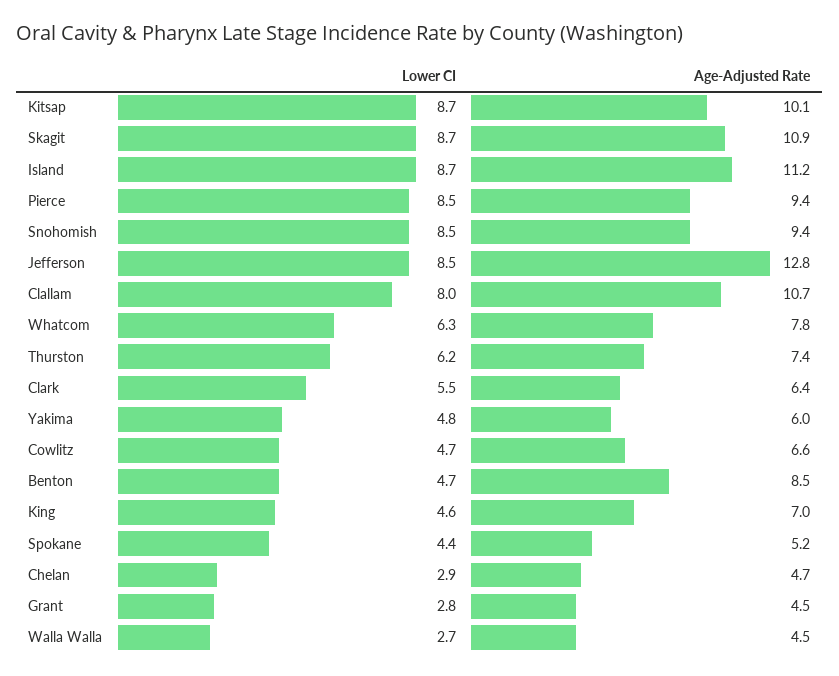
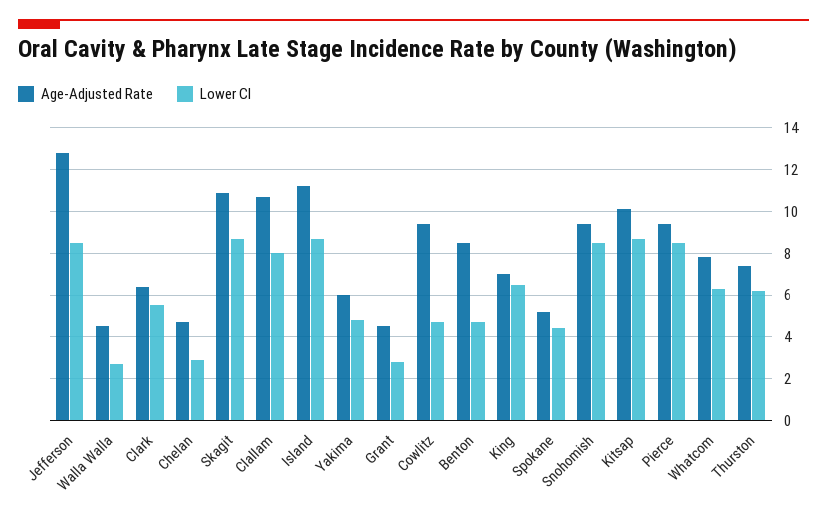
  {
    "Lower CI": {
      "Kitsap": 8.7,
      "Skagit": 8.7,
      "Island": 8.7,
      "Pierce": 8.5,
      "Snohomish": 8.5,
      "Jefferson": 8.5,
      "Clallam": 8,
      "Whatcom": 6.3,
      "Thurston": 6.2,
      "Clark": 5.5,
      "Yakima": 4.8,
      "Cowlitz": 4.7,
      "Benton": 4.7,
-     "King": 4.6,
+     "King": 6.5,
      "Spokane": 4.4,
      "Chelan": 2.9,
      "Grant": 2.8,
      "Walla Walla": 2.7
    },
    "Age-Adjusted Rate": {
      "Kitsap": 10.1,
      "Skagit": 10.9,
      "Island": 11.2,
      "Pierce": 9.4,
      "Snohomish": 9.4,
      "Jefferson": 12.8,
      "Clallam": 10.7,
      "Whatcom": 7.8,
      "Thurston": 7.4,
      "Clark": 6.4,
      "Yakima": 6,
-     "Cowlitz": 6.6,
+     "Cowlitz": 9.5,
      "Benton": 8.5,
      "King": 7,
      "Spokane": 5.2,
      "Chelan": 4.7,
      "Grant": 4.5,
      "Walla Walla": 4.5
    }
  }

